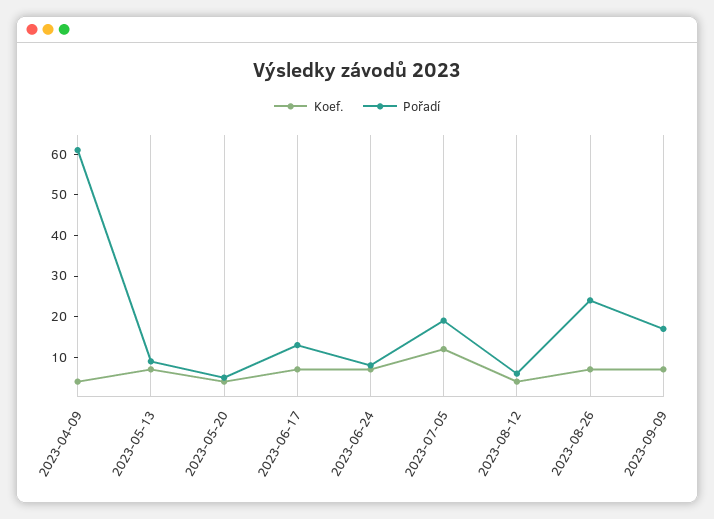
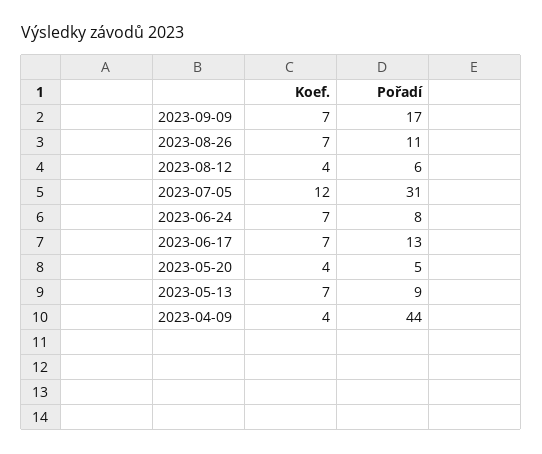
  {
    "Koef.": {
      "2023-04-09": 4,
      "2023-05-13": 7,
      "2023-05-20": 4,
      "2023-06-17": 7,
      "2023-06-24": 7,
      "2023-07-05": 12,
      "2023-08-12": 4,
      "2023-08-26": 7,
      "2023-09-09": 7
    },
    "Pořadí": {
-     "2023-04-09": 60,
+     "2023-04-09": 44,
      "2023-05-13": 9,
      "2023-05-20": 5,
      "2023-06-17": 13,
      "2023-06-24": 8,
-     "2023-07-05": 20,
+     "2023-07-05": 31,
      "2023-08-12": 6,
-     "2023-08-26": 25,
+     "2023-08-26": 11,
      "2023-09-09": 17
    }
  }

